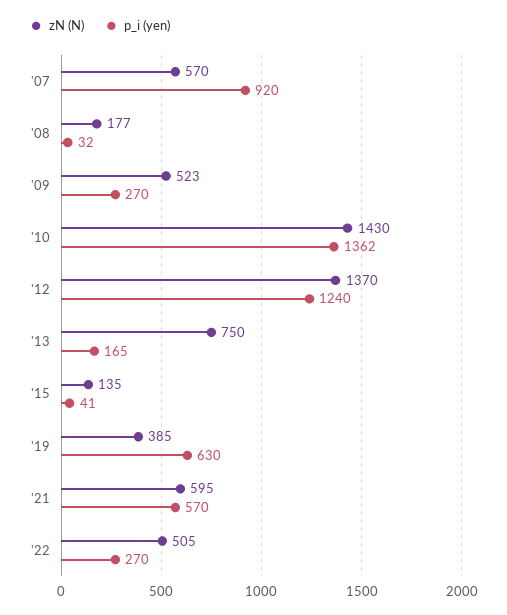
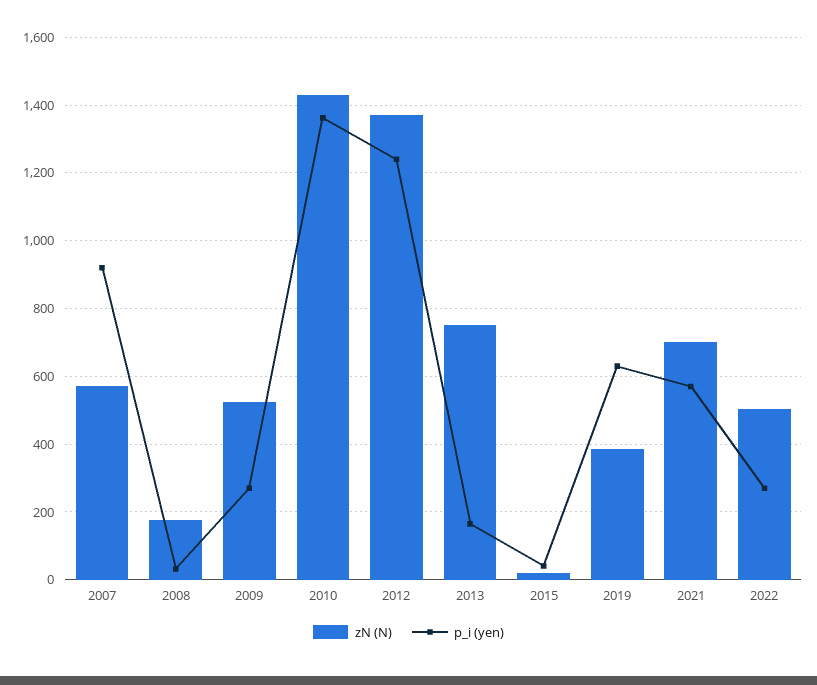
  {
    "zN (N)": {
      "'07": 570,
      "'08": 177,
      "'09": 523,
      "'10": 1430,
      "'12": 1370,
      "'13": 750,
-     "'15": 135,
+     "'15": 20,
      "'19": 385,
-     "'21": 595,
+     "'21": 700,
      "'22": 505
    },
    "p_i (yen)": {
      "'07": 920,
      "'08": 32,
      "'09": 270,
      "'10": 1362,
      "'12": 1240,
      "'13": 165,
      "'15": 41,
      "'19": 630,
      "'21": 570,
      "'22": 270
    }
  }

